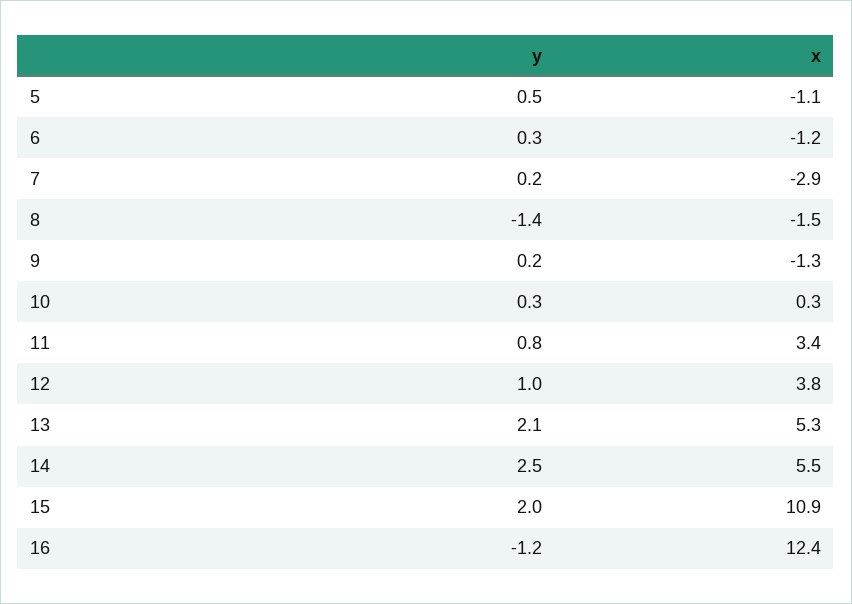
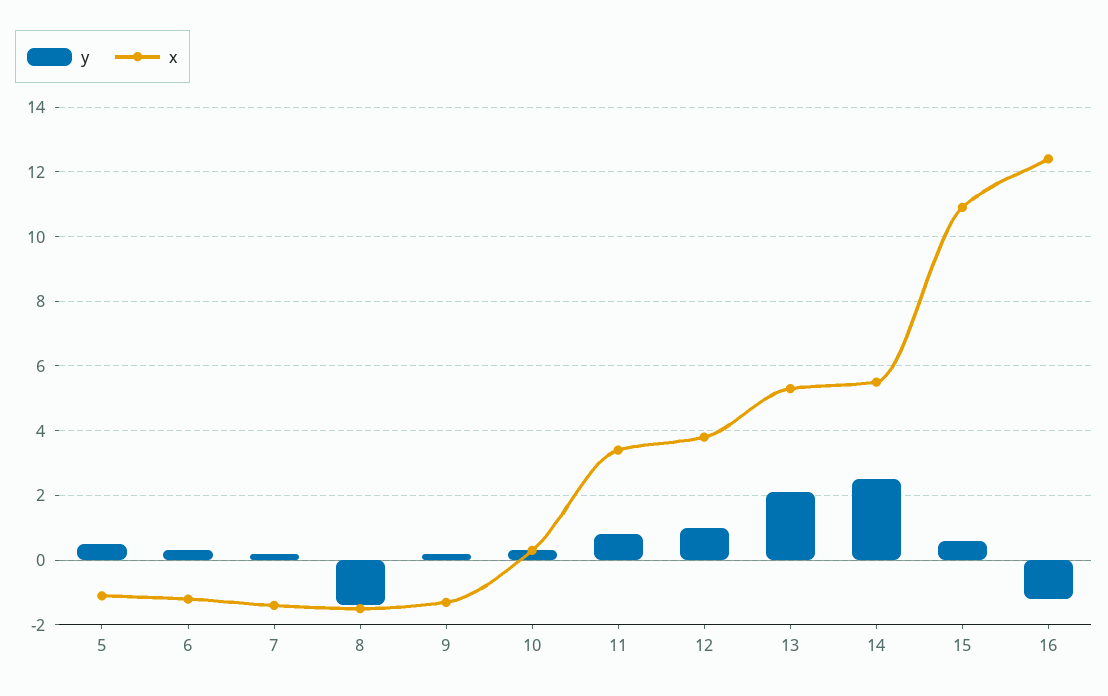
  {
    "y": {
      "5": 0.5,
      "6": 0.3,
      "7": 0.2,
      "8": -1.4,
      "9": 0.2,
      "10": 0.3,
      "11": 0.8,
      "12": 1,
      "13": 2.1,
      "14": 2.5,
-     "15": 2,
+     "15": 0.5,
      "16": -1.2
    },
    "x": {
      "5": -1.1,
      "6": -1.2,
-     "7": -2.9,
+     "7": -1.5,
      "8": -1.5,
      "9": -1.3,
      "10": 0.3,
      "11": 3.4,
      "12": 3.8,
      "13": 5.3,
      "14": 5.5,
      "15": 10.9,
      "16": 12.4
    }
  }

